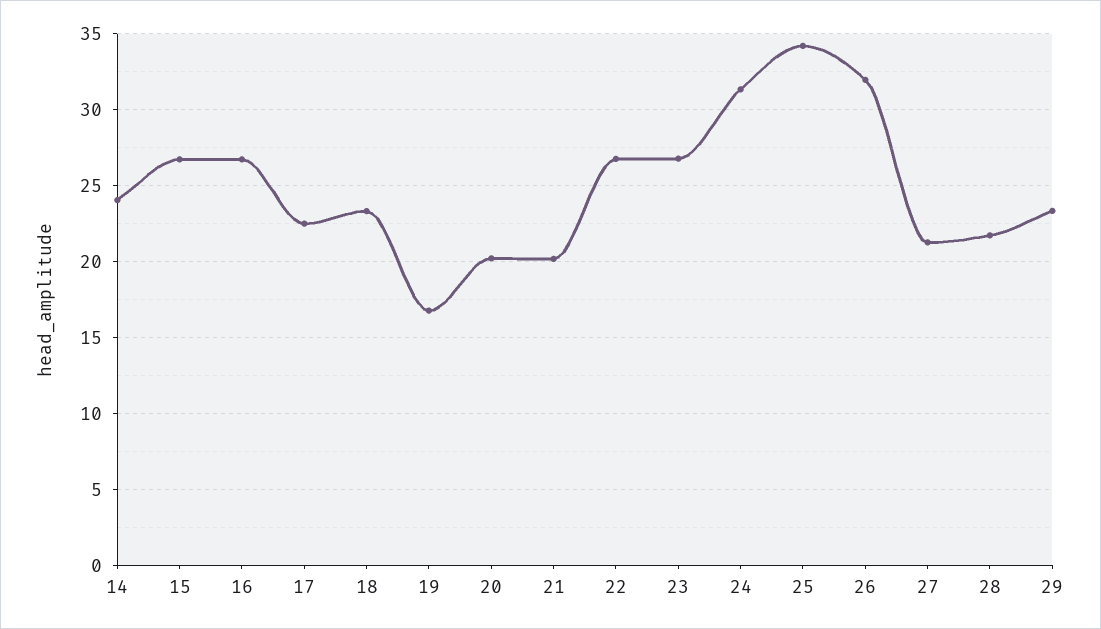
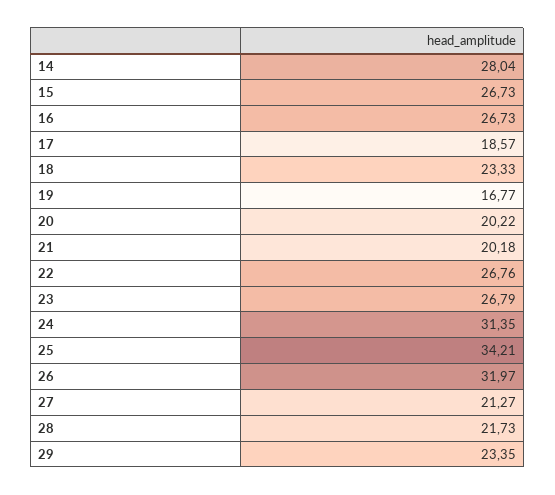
  {
-   "14": 24,
+   "14": 28.04,
    "15": 26.73,
    "16": 26.73,
-   "17": 22.5,
+   "17": 18.57,
    "18": 23.33,
    "19": 16.77,
    "20": 20.22,
    "21": 20.18,
    "22": 26.76,
    "23": 26.79,
    "24": 31.35,
    "25": 34.21,
    "26": 31.97,
    "27": 21.27,
    "28": 21.73,
    "29": 23.35
  }

